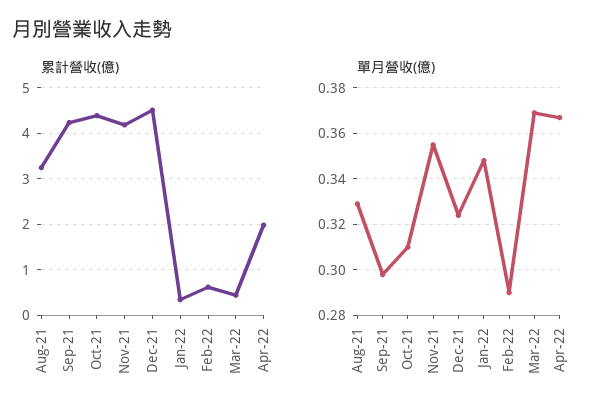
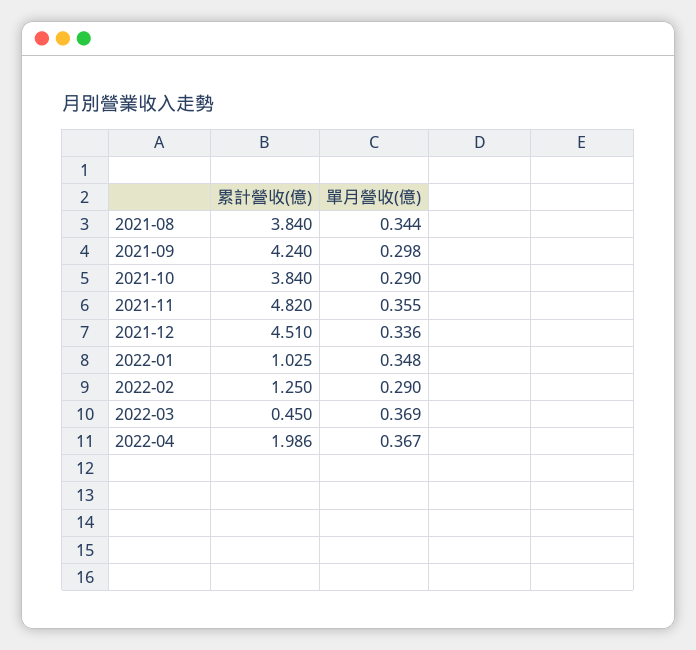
  {
    "累計營收(億)": {
-     "Aug-21": 3.2,
+     "Aug-21": 3.84,
      "Sep-21": 4.24,
-     "Oct-21": 4.4,
+     "Oct-21": 3.84,
-     "Nov-21": 4.2,
+     "Nov-21": 4.82,
      "Dec-21": 4.51,
-     "Jan-22": 0.4,
+     "Jan-22": 1.025,
-     "Feb-22": 0.6,
+     "Feb-22": 1.25,
      "Mar-22": 0.45,
      "Apr-22": 1.986
    },
    "單月營收(億)": {
-     "Aug-21": 0.33,
+     "Aug-21": 0.344,
      "Sep-21": 0.298,
-     "Oct-21": 0.31,
+     "Oct-21": 0.29,
      "Nov-21": 0.355,
-     "Dec-21": 0.325,
+     "Dec-21": 0.336,
      "Jan-22": 0.348,
      "Feb-22": 0.29,
      "Mar-22": 0.369,
      "Apr-22": 0.367
    }
  }

